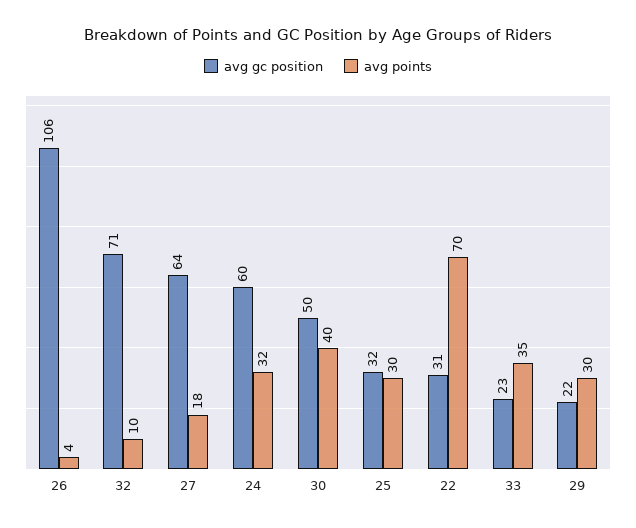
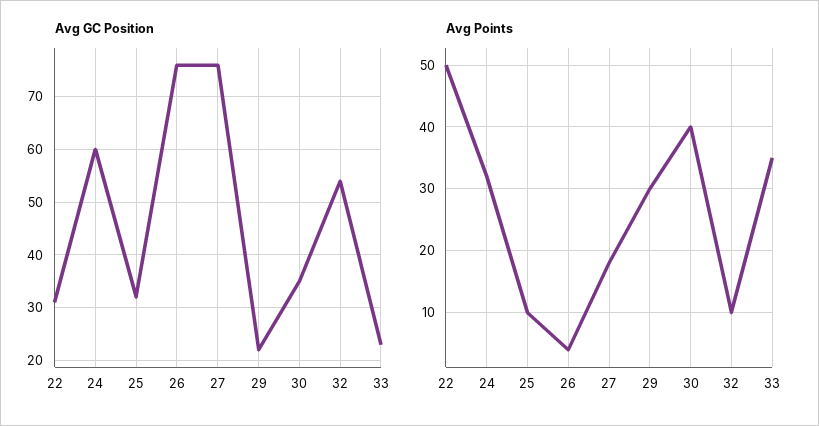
  {
    "avg gc position": {
-     "26": 106,
+     "26": 75,
-     "32": 71,
+     "32": 55,
-     "27": 64,
+     "27": 75,
      "24": 60,
-     "30": 50,
+     "30": 35,
      "25": 32,
      "22": 31,
      "33": 23,
      "29": 22
    },
    "avg points": {
      "26": 4,
      "32": 10,
      "27": 18,
      "24": 32,
      "30": 40,
-     "25": 30,
+     "25": 10,
-     "22": 70,
+     "22": 50,
      "33": 35,
      "29": 30
    }
  }

